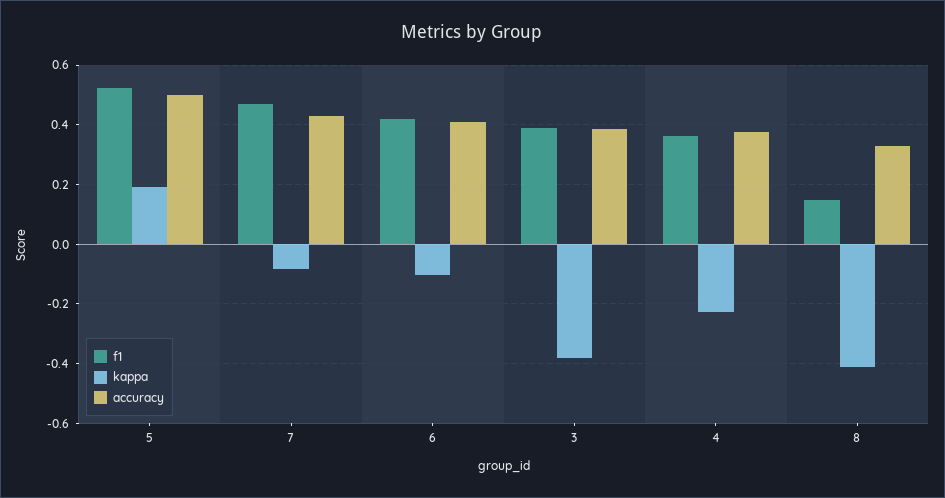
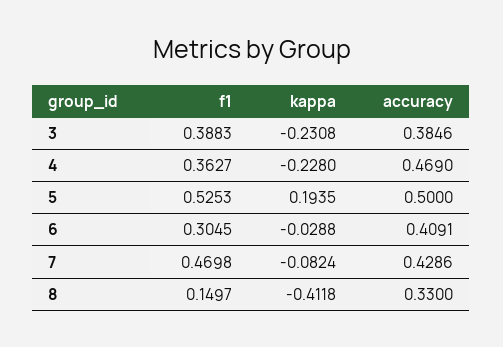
  {
    "f1": {
      "5": 0.5253,
      "7": 0.4698,
-     "6": 0.425,
+     "6": 0.3045,
      "3": 0.3883,
      "4": 0.3627,
      "8": 0.1497
    },
    "kappa": {
      "5": 0.1935,
      "7": -0.0824,
-     "6": -0.1,
+     "6": -0.0288,
-     "3": -0.375,
+     "3": -0.2308,
      "4": -0.228,
      "8": -0.4118
    },
    "accuracy": {
      "5": 0.5,
      "7": 0.4286,
      "6": 0.4091,
      "3": 0.3846,
-     "4": 0.375,
+     "4": 0.469,
      "8": 0.33
    }
  }

